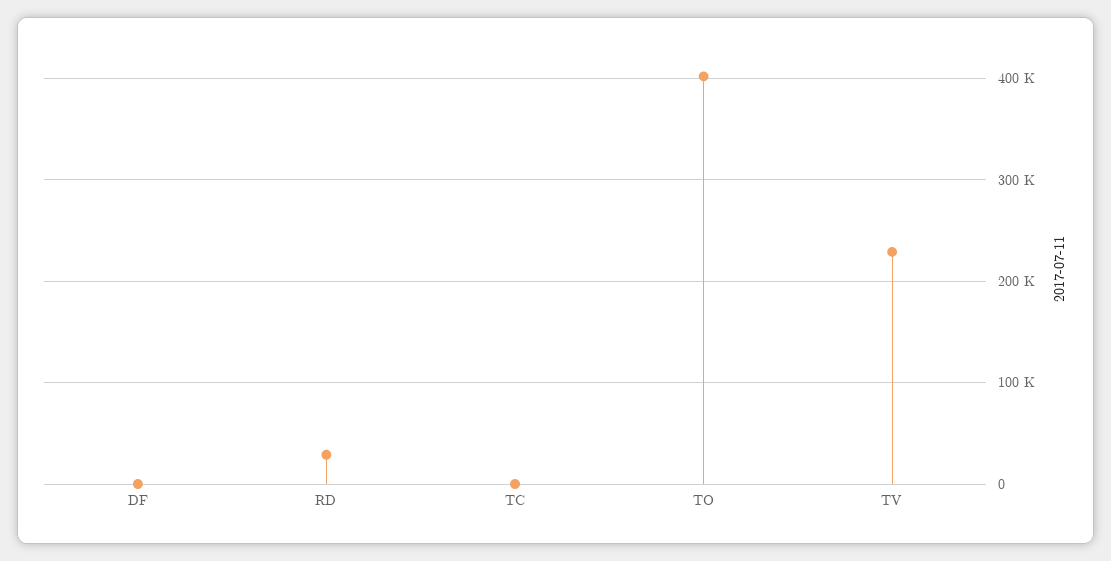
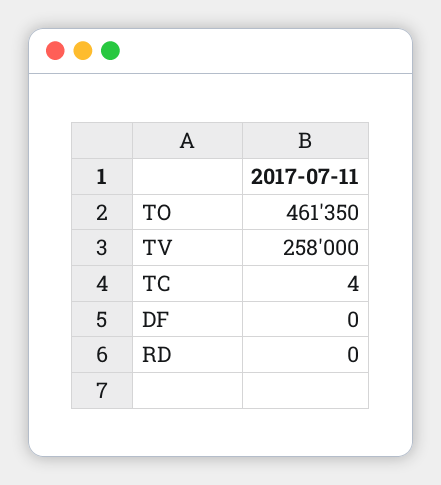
  {
    "DF": 0,
-   "RD": 30000,
+   "RD": 0,
    "TC": 4,
-   "TO": 400000,
+   "TO": 461350,
-   "TV": 230000
+   "TV": 258000
  }

